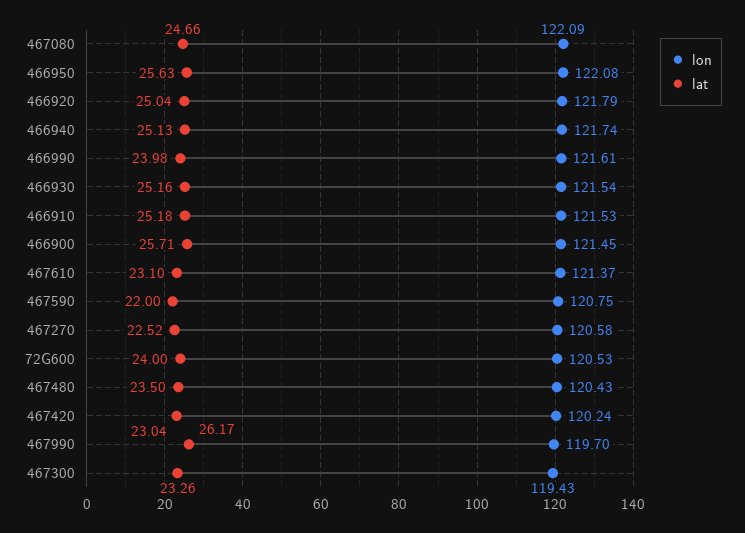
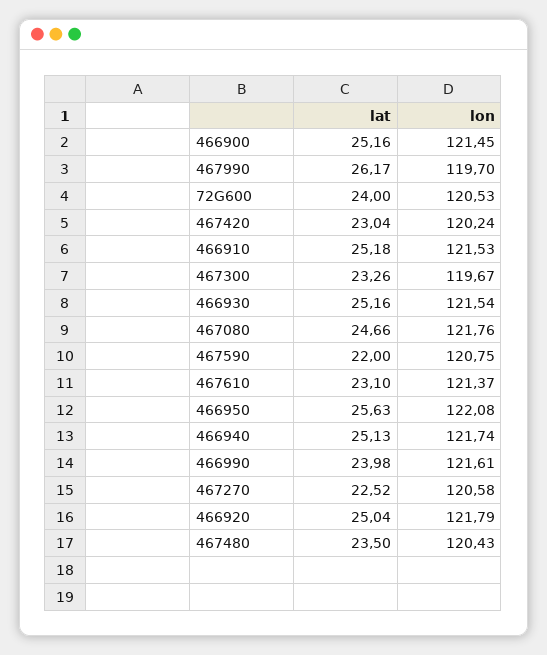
  {
    "lon": {
-     "467080": 122.09,
+     "467080": 121.76,
      "466950": 122.08,
      "466920": 121.79,
      "466940": 121.74,
      "466990": 121.61,
      "466930": 121.54,
      "466910": 121.53,
      "466900": 121.45,
      "467610": 121.37,
      "467590": 120.75,
      "467270": 120.58,
      "72G600": 120.53,
      "467480": 120.43,
      "467420": 120.24,
      "467990": 119.7,
-     "467300": 119.43
+     "467300": 119.67
    },
    "lat": {
      "467080": 24.66,
      "466950": 25.63,
      "466920": 25.04,
      "466940": 25.13,
      "466990": 23.98,
      "466930": 25.16,
      "466910": 25.18,
-     "466900": 25.71,
+     "466900": 25.16,
      "467610": 23.1,
      "467590": 22,
      "467270": 22.52,
      "72G600": 24,
      "467480": 23.5,
      "467420": 23.04,
      "467990": 26.17,
      "467300": 23.26
    }
  }

